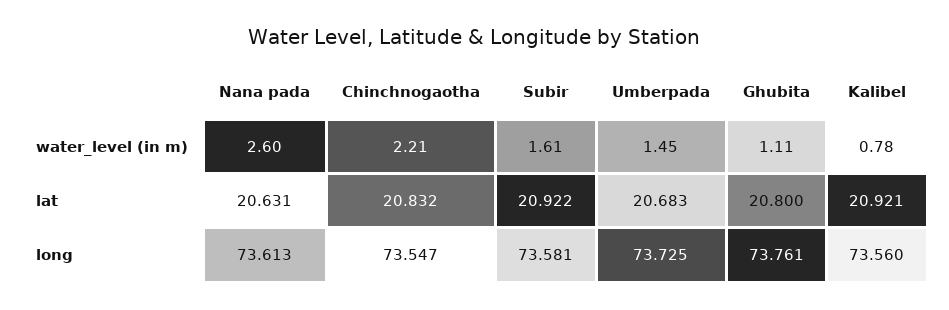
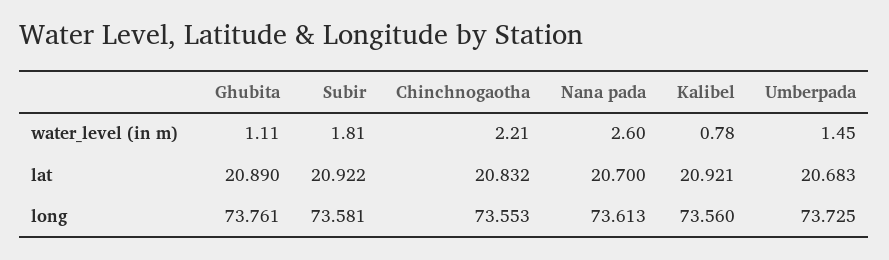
  {
    "Nana pada": {
      "water_level (in m)": 2.6,
-     "lat": 20.631,
+     "lat": 20.7,
      "long": 73.613
    },
    "Chinchnogaotha": {
      "water_level (in m)": 2.21,
      "lat": 20.832,
-     "long": 73.547
+     "long": 73.553
    },
    "Subir": {
-     "water_level (in m)": 1.61,
+     "water_level (in m)": 1.81,
      "lat": 20.922,
      "long": 73.581
    },
    "Umberpada": {
      "water_level (in m)": 1.45,
      "lat": 20.683,
      "long": 73.725
    },
    "Ghubita": {
      "water_level (in m)": 1.11,
-     "lat": 20.8,
+     "lat": 20.89,
      "long": 73.761
    },
    "Kalibel": {
      "water_level (in m)": 0.78,
      "lat": 20.921,
      "long": 73.56
    }
  }

